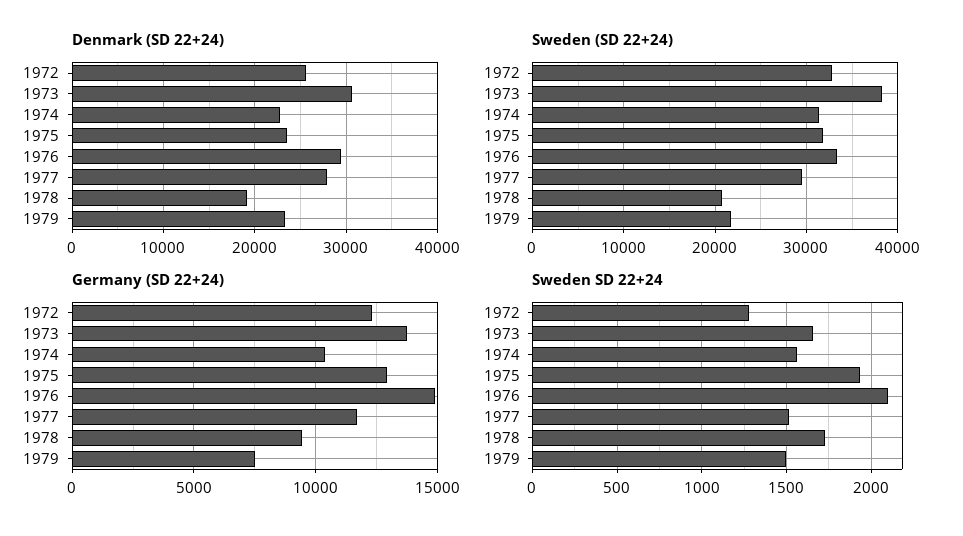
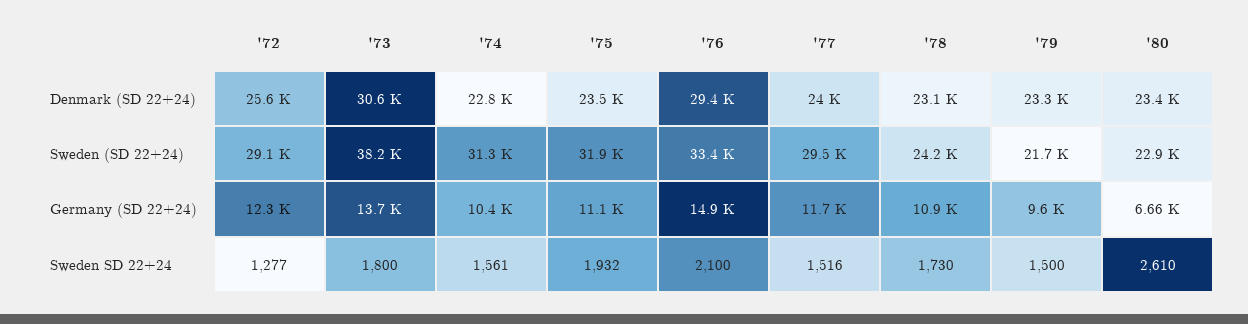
  {
    "Denmark (SD 22+24)": {
      "1972": 25600,
      "1973": 30600,
      "1974": 22800,
      "1975": 23500,
      "1976": 29400,
-     "1977": 28000,
+     "1977": 24000,
-     "1978": 19000,
+     "1978": 23100,
-     "1979": 23300
+     "1979": 23300,
+     "'80": 23400
    },
    "Sweden (SD 22+24)": {
-     "1972": 33000,
+     "1972": 29100,
      "1973": 38200,
      "1974": 31300,
      "1975": 31900,
      "1976": 33400,
      "1977": 29500,
-     "1978": 21000,
+     "1978": 24200,
-     "1979": 21700
+     "1979": 21700,
+     "'80": 22900
    },
    "Germany (SD 22+24)": {
      "1972": 12300,
      "1973": 13700,
      "1974": 10400,
-     "1975": 13000,
+     "1975": 11100,
      "1976": 14900,
      "1977": 11700,
-     "1978": 9500,
+     "1978": 10900,
-     "1979": 7500
+     "1979": 9600,
+     "'80": 6660
    },
    "Sweden SD 22+24": {
      "1972": 1277,
-     "1973": 1650,
+     "1973": 1800,
      "1974": 1561,
      "1975": 1932,
      "1976": 2100,
      "1977": 1516,
      "1978": 1730,
-     "1979": 1500
+     "1979": 1500,
+     "'80": 2610
    }
  }

